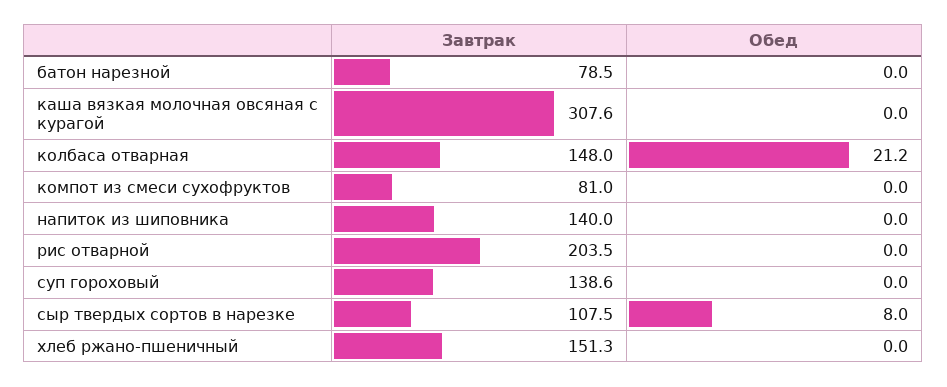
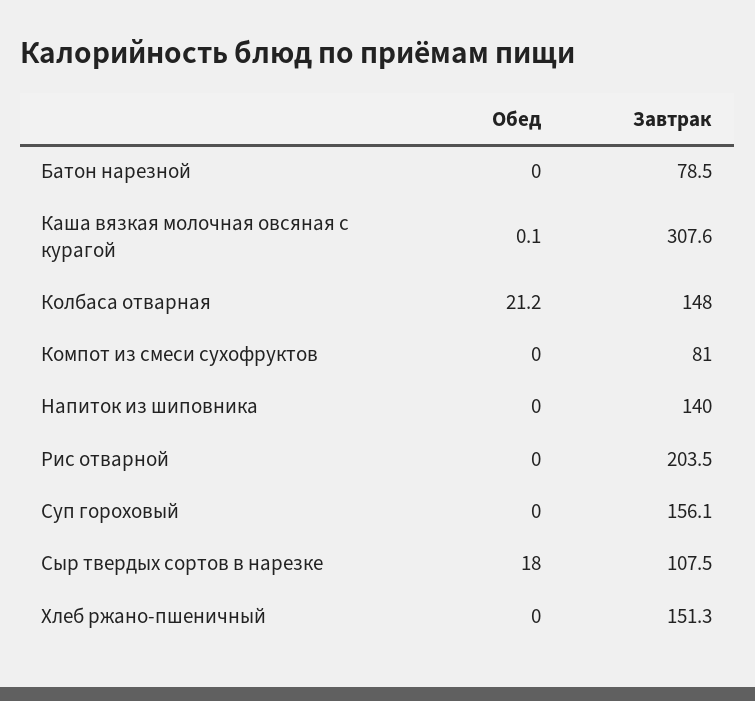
  {
    "Завтрак": {
      "батон нарезной": 78.5,
      "каша вязкая молочная овсяная с курагой": 307.6,
      "колбаса отварная": 148,
      "компот из смеси сухофруктов": 81,
      "напиток из шиповника": 140,
      "рис отварной": 203.5,
-     "суп гороховый": 138.6,
+     "суп гороховый": 156.1,
      "сыр твердых сортов в нарезке": 107.5,
      "хлеб ржано-пшеничный": 151.3
    },
    "Обед": {
      "батон нарезной": 0,
-     "каша вязкая молочная овсяная с курагой": 0,
+     "каша вязкая молочная овсяная с курагой": 0.1,
      "колбаса отварная": 21.2,
      "компот из смеси сухофруктов": 0,
      "напиток из шиповника": 0,
      "рис отварной": 0,
      "суп гороховый": 0,
-     "сыр твердых сортов в нарезке": 8,
+     "сыр твердых сортов в нарезке": 18,
      "хлеб ржано-пшеничный": 0
    }
  }

